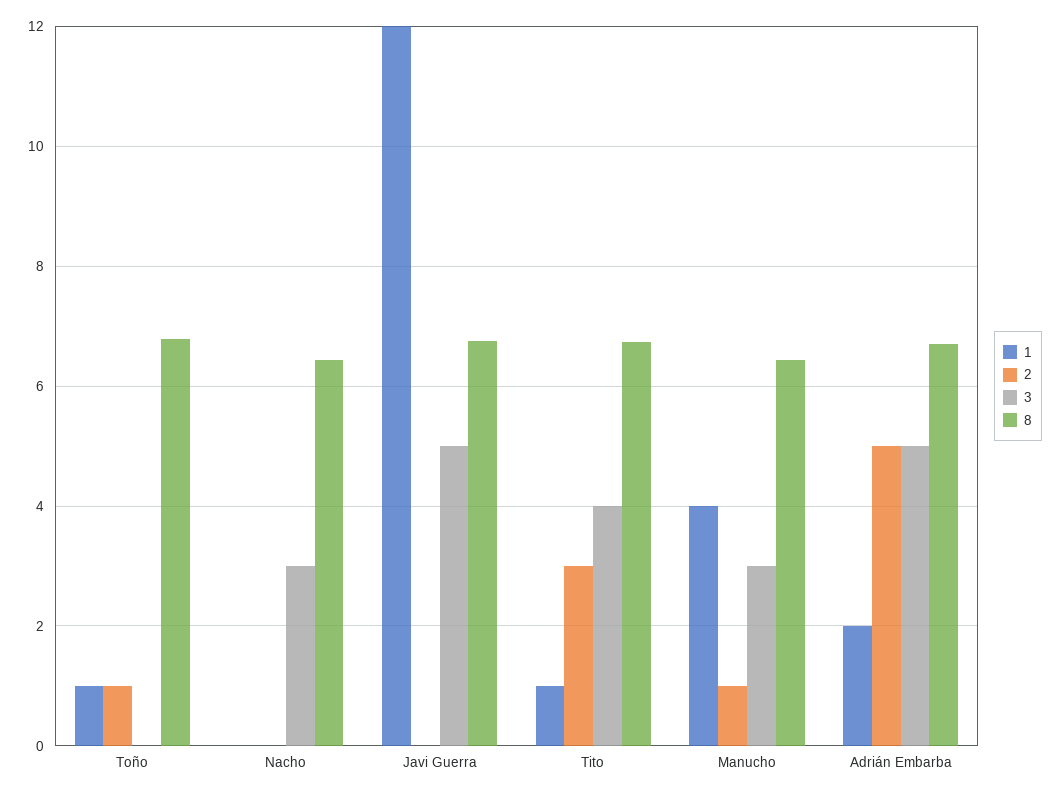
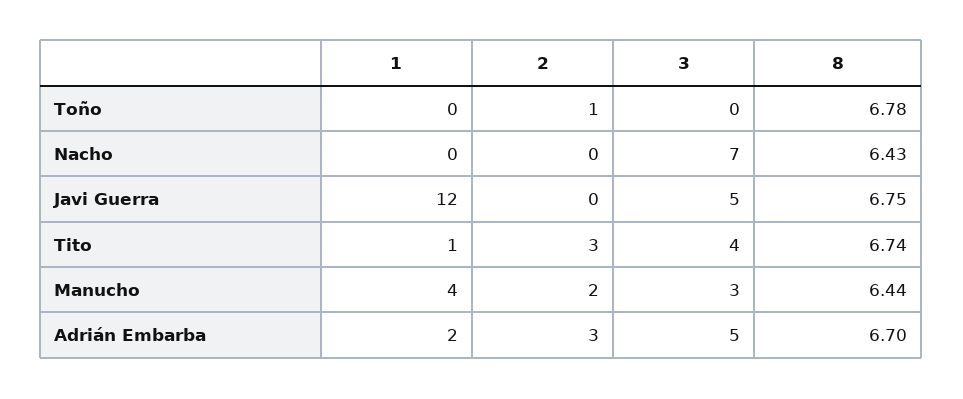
  {
    "1": {
-     "Toño": 1,
+     "Toño": 0,
      "Nacho": 0,
      "Javi Guerra": 12,
      "Tito": 1,
      "Manucho": 4,
      "Adrián Embarba": 2
    },
    "2": {
      "Toño": 1,
      "Nacho": 0,
      "Javi Guerra": 0,
      "Tito": 3,
-     "Manucho": 1,
+     "Manucho": 2,
-     "Adrián Embarba": 5
+     "Adrián Embarba": 3
    },
    "3": {
      "Toño": 0,
-     "Nacho": 3,
+     "Nacho": 7,
      "Javi Guerra": 5,
      "Tito": 4,
      "Manucho": 3,
      "Adrián Embarba": 5
    },
    "8": {
      "Toño": 6.78,
      "Nacho": 6.43,
      "Javi Guerra": 6.75,
      "Tito": 6.74,
      "Manucho": 6.44,
      "Adrián Embarba": 6.7
    }
  }

